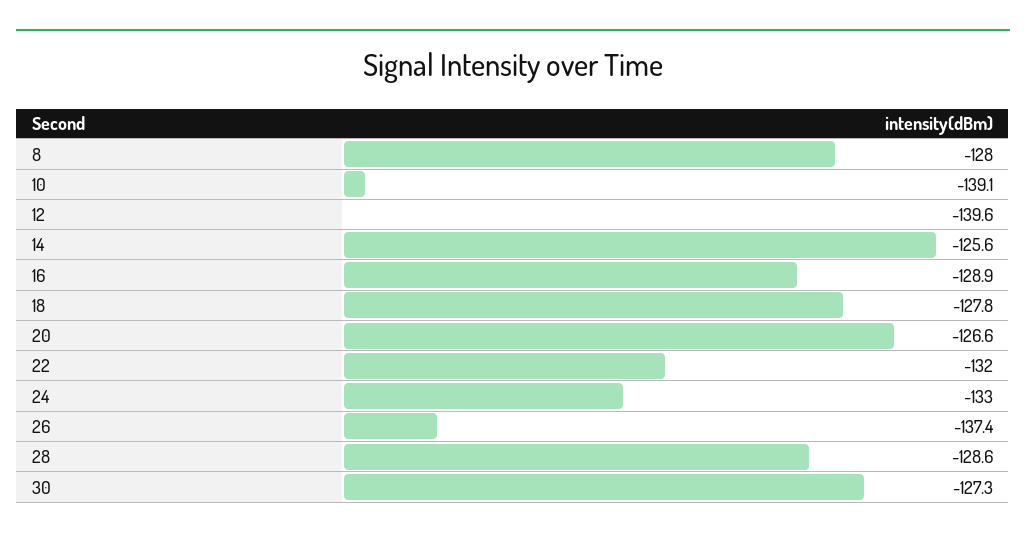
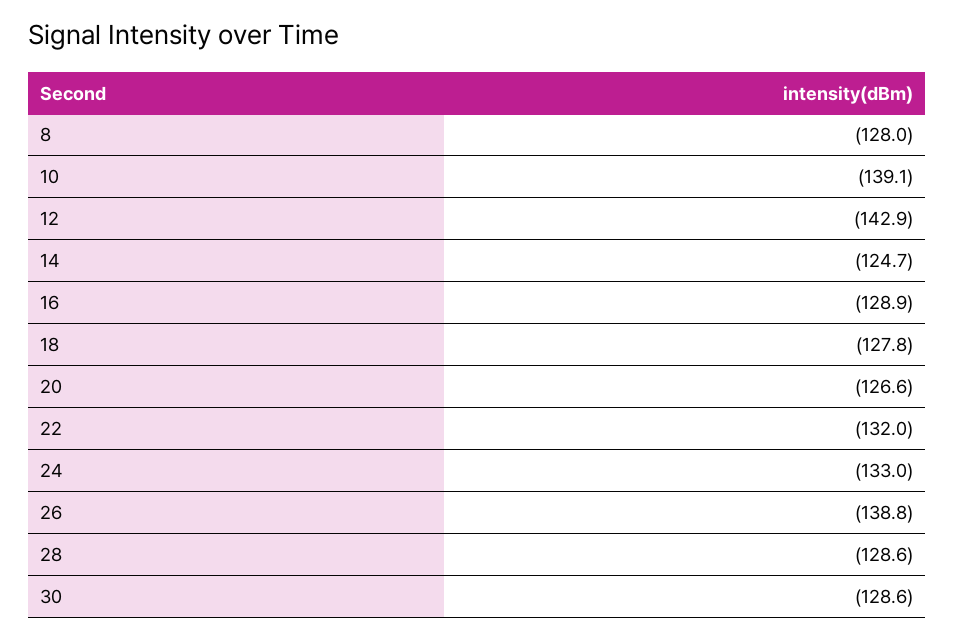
  {
    "8": -128,
    "10": -139.1,
-   "12": -139.6,
+   "12": -142.9,
-   "14": -125.6,
+   "14": -124.7,
    "16": -128.9,
    "18": -127.8,
    "20": -126.6,
    "22": -132,
    "24": -133,
-   "26": -137.4,
+   "26": -138.8,
    "28": -128.6,
-   "30": -127.3
+   "30": -128.6
  }

